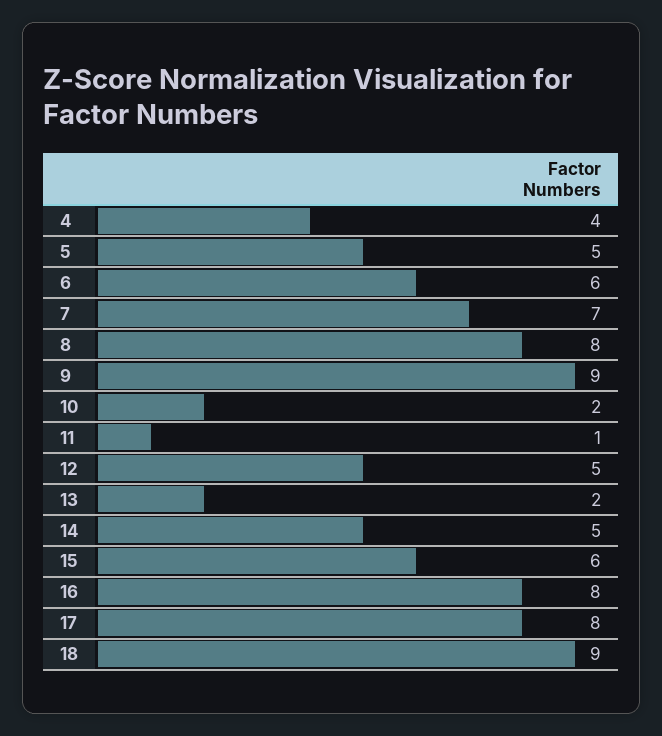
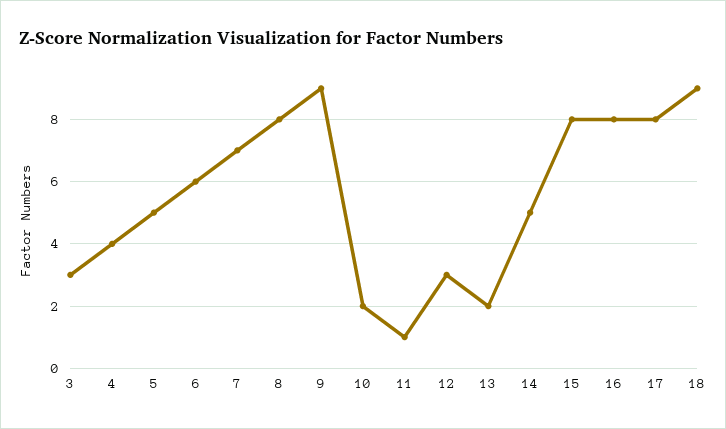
  {
    "4": 4,
    "5": 5,
    "6": 6,
    "7": 7,
    "8": 8,
    "9": 9,
    "10": 2,
    "11": 1,
-   "12": 5,
+   "12": 3,
    "13": 2,
    "14": 5,
-   "15": 6,
+   "15": 8,
    "16": 8,
    "17": 8,
-   "18": 9
+   "18": 9,
+   "3": 3
  }

